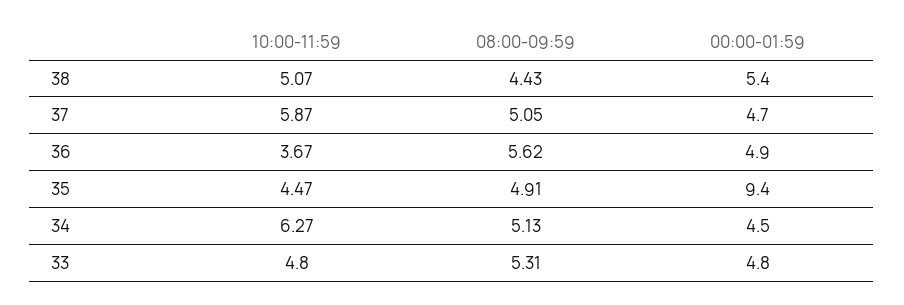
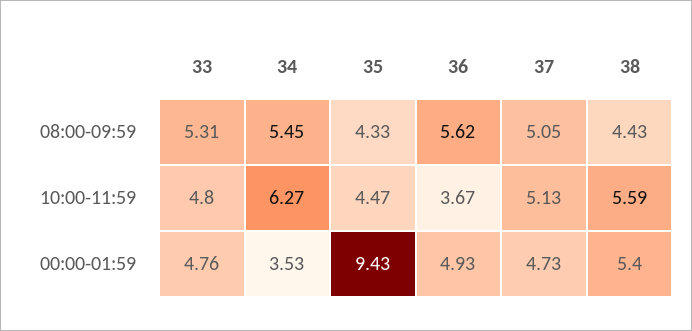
  {
    "10:00-11:59": {
-     "38": 5.07,
+     "38": 5.59,
-     "37": 5.87,
+     "37": 5.13,
      "36": 3.67,
      "35": 4.47,
      "34": 6.27,
      "33": 4.8
    },
    "08:00-09:59": {
      "38": 4.43,
      "37": 5.05,
      "36": 5.62,
-     "35": 4.91,
+     "35": 4.33,
-     "34": 5.13,
+     "34": 5.45,
      "33": 5.31
    },
    "00:00-01:59": {
      "38": 5.4,
      "37": 4.73,
      "36": 4.93,
      "35": 9.43,
-     "34": 4.5,
+     "34": 3.53,
      "33": 4.76
    }
  }

